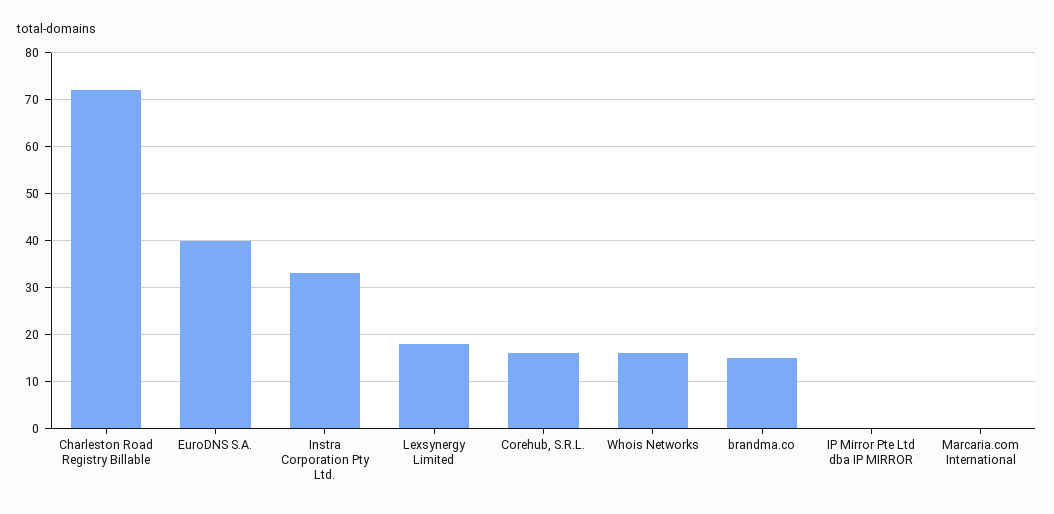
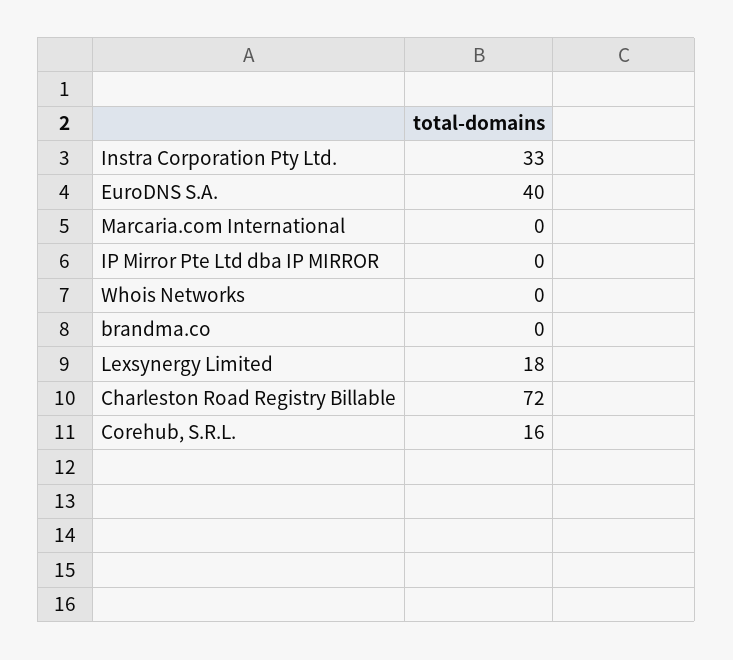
  {
    "Charleston Road Registry Billable": 72,
    "EuroDNS S.A.": 40,
    "Instra Corporation Pty Ltd.": 33,
    "Lexsynergy Limited": 18,
    "Corehub, S.R.L.": 16,
-   "Whois Networks": 15,
+   "Whois Networks": 0,
-   "brandma.co": 15,
+   "brandma.co": 0,
    "IP Mirror Pte Ltd dba IP MIRROR": 0,
    "Marcaria.com International": 0
  }

